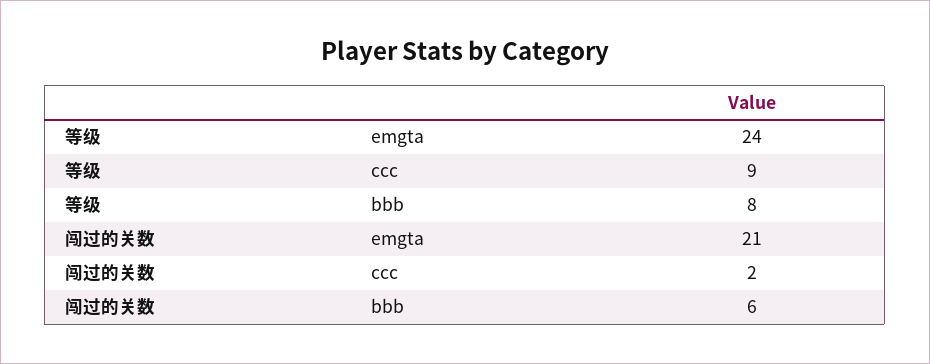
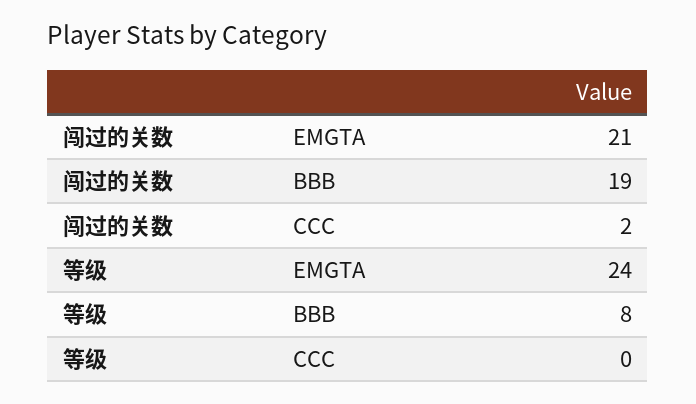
  {
    "等级": {
      "emgta": 24,
-     "ccc": 9,
+     "ccc": 0,
      "bbb": 8
    },
    "闯过的关数": {
      "emgta": 21,
      "ccc": 2,
-     "bbb": 6
+     "bbb": 19
    }
  }

